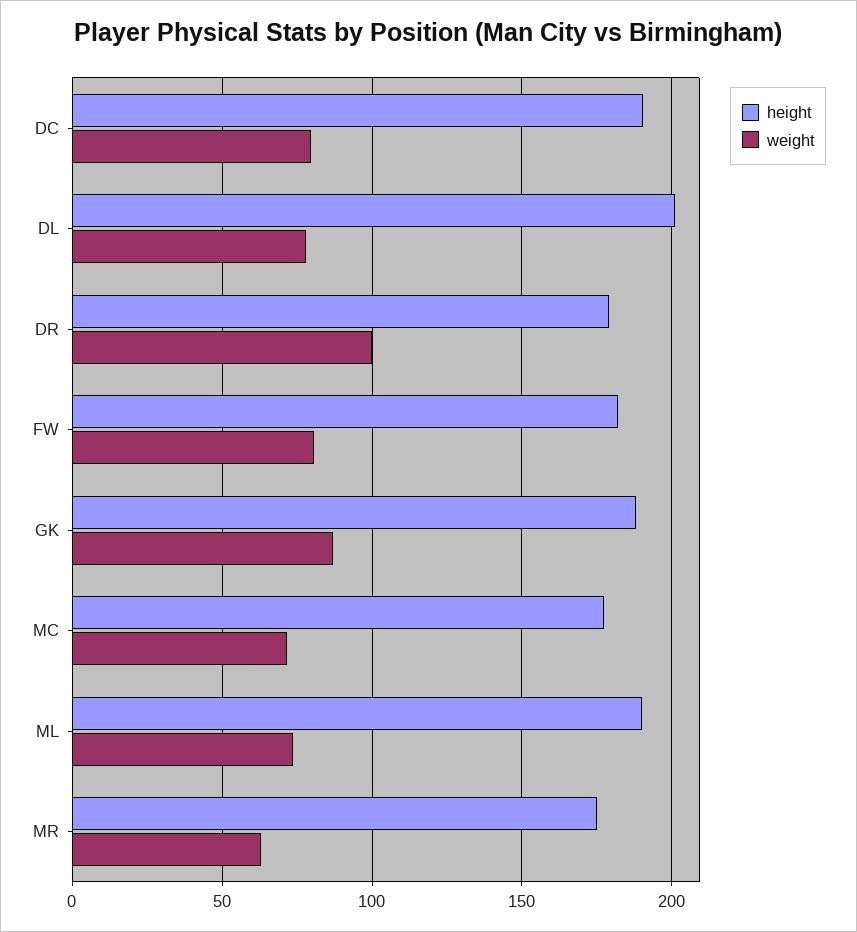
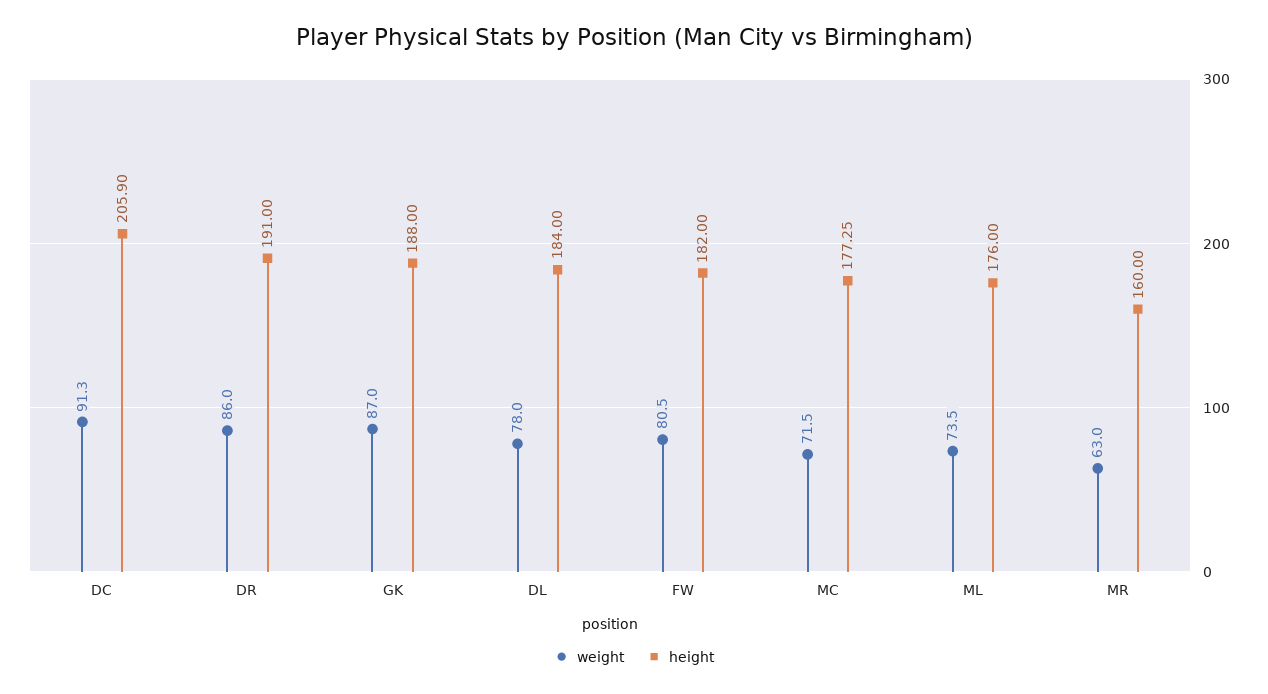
  {
    "height": {
-     "DC": 190,
+     "DC": 205.9,
-     "DL": 200,
+     "DL": 184,
-     "DR": 180,
+     "DR": 191,
      "FW": 182,
      "GK": 188,
      "MC": 177.25,
-     "ML": 190,
+     "ML": 176,
-     "MR": 175
+     "MR": 160
    },
    "weight": {
-     "DC": 80,
+     "DC": 91.3,
      "DL": 78,
-     "DR": 100,
+     "DR": 86,
      "FW": 80.5,
      "GK": 87,
      "MC": 71.5,
      "ML": 73.5,
      "MR": 63
    }
  }

